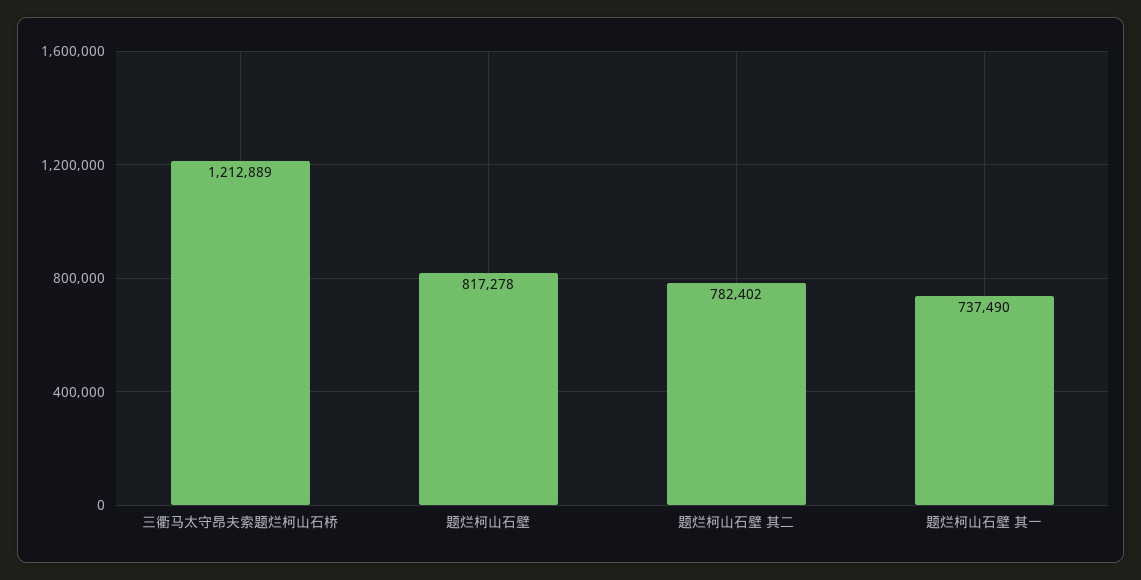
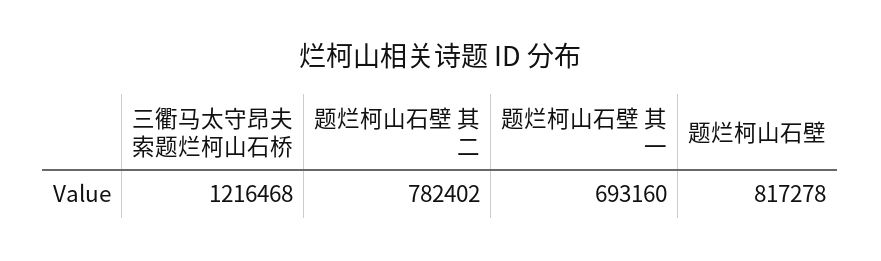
  {
-   "三衢马太守昂夫索题烂柯山石桥": 1212889,
+   "三衢马太守昂夫索题烂柯山石桥": 1216468,
    "题烂柯山石壁": 817278,
    "题烂柯山石壁 其二": 782402,
-   "题烂柯山石壁 其一": 737490
+   "题烂柯山石壁 其一": 693160
  }

